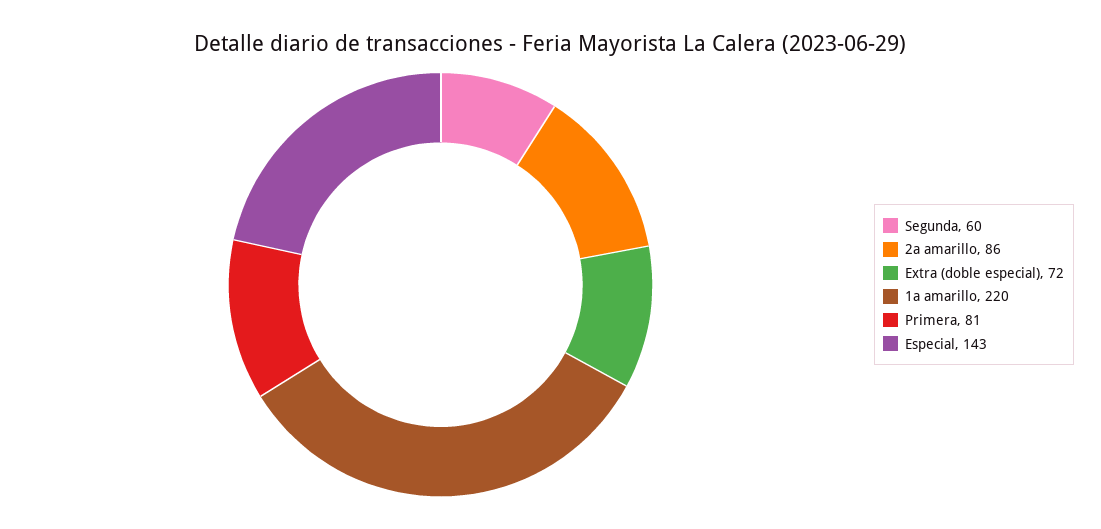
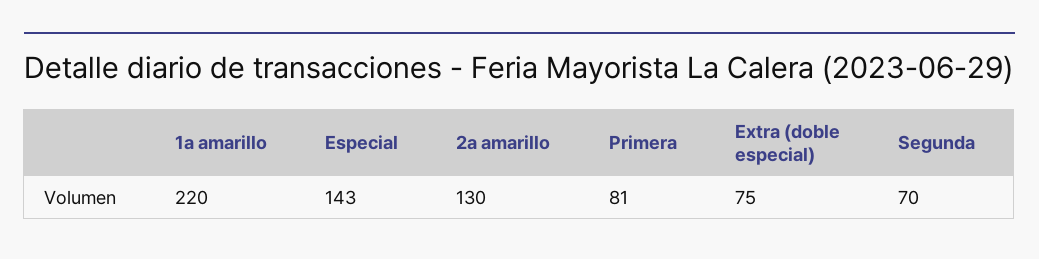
  {
-   "Segunda": 60,
+   "Segunda": 70,
-   "2a amarillo": 86,
+   "2a amarillo": 130,
-   "Extra (doble especial)": 72,
+   "Extra (doble especial)": 75,
    "1a amarillo": 220,
    "Primera": 81,
    "Especial": 143
  }

